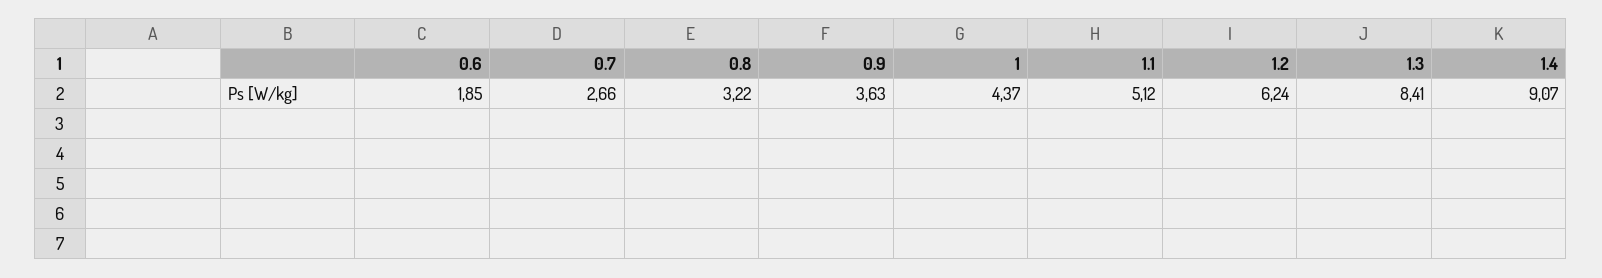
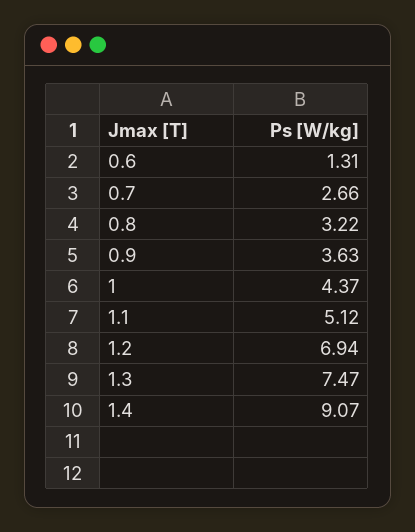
  {
-   "0.6": 1.85,
+   "0.6": 1.31,
    "0.7": 2.66,
    "0.8": 3.22,
    "0.9": 3.63,
    "1": 4.37,
    "1.1": 5.12,
-   "1.2": 6.24,
+   "1.2": 6.94,
-   "1.3": 8.41,
+   "1.3": 7.47,
    "1.4": 9.07
  }

